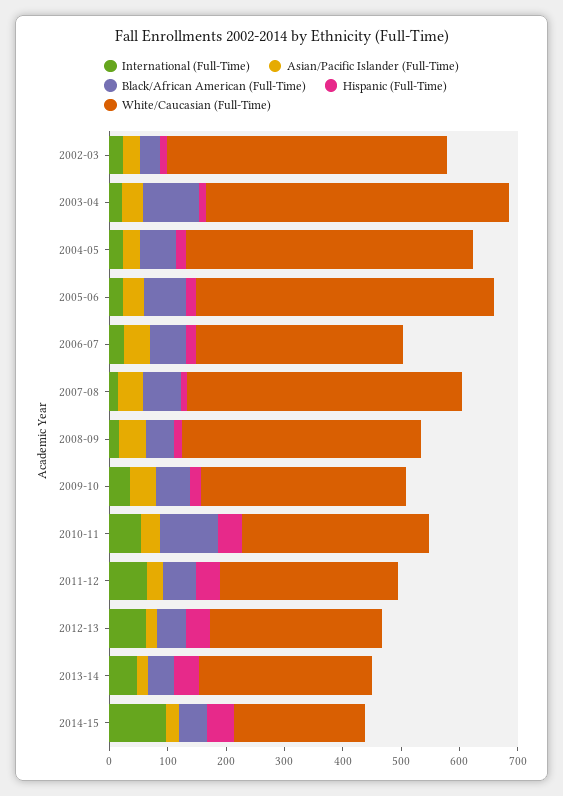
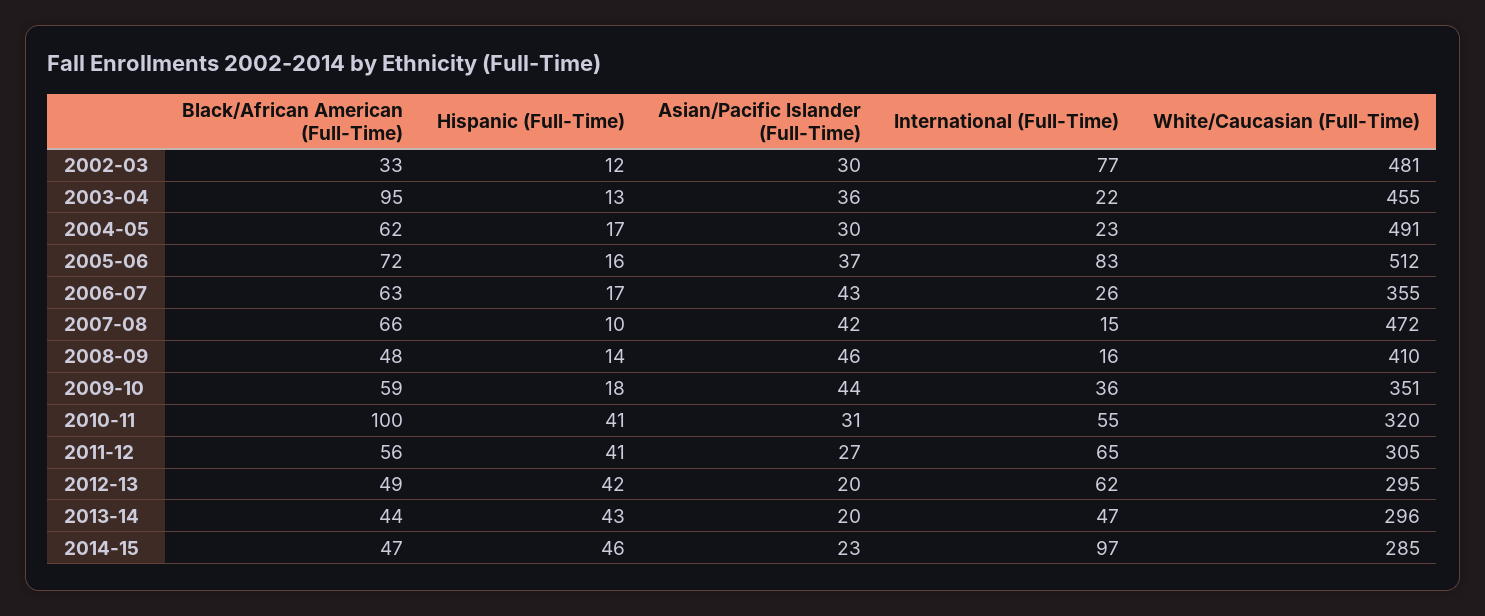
  {
    "International (Full-Time)": {
-     "2002-03": 20,
+     "2002-03": 77,
      "2003-04": 22,
      "2004-05": 23,
-     "2005-06": 20,
+     "2005-06": 83,
      "2006-07": 26,
      "2007-08": 15,
      "2008-09": 16,
      "2009-10": 36,
      "2010-11": 55,
      "2011-12": 65,
      "2012-13": 62,
      "2013-14": 47,
      "2014-15": 97
    },
    "Asian/Pacific Islander (Full-Time)": {
      "2002-03": 30,
      "2003-04": 36,
      "2004-05": 30,
      "2005-06": 37,
      "2006-07": 43,
      "2007-08": 42,
      "2008-09": 46,
      "2009-10": 44,
      "2010-11": 31,
      "2011-12": 27,
      "2012-13": 20,
      "2013-14": 20,
      "2014-15": 23
    },
    "Black/African American (Full-Time)": {
      "2002-03": 33,
      "2003-04": 95,
      "2004-05": 62,
      "2005-06": 72,
      "2006-07": 63,
      "2007-08": 66,
      "2008-09": 48,
      "2009-10": 59,
      "2010-11": 100,
      "2011-12": 56,
      "2012-13": 49,
      "2013-14": 44,
      "2014-15": 47
    },
    "Hispanic (Full-Time)": {
      "2002-03": 12,
      "2003-04": 13,
      "2004-05": 17,
      "2005-06": 16,
      "2006-07": 17,
      "2007-08": 10,
      "2008-09": 14,
      "2009-10": 18,
      "2010-11": 41,
      "2011-12": 41,
      "2012-13": 42,
      "2013-14": 43,
      "2014-15": 46
    },
    "White/Caucasian (Full-Time)": {
      "2002-03": 481,
-     "2003-04": 520,
+     "2003-04": 455,
      "2004-05": 491,
      "2005-06": 512,
      "2006-07": 355,
      "2007-08": 472,
      "2008-09": 410,
      "2009-10": 351,
      "2010-11": 320,
      "2011-12": 305,
      "2012-13": 295,
      "2013-14": 296,
-     "2014-15": 220
+     "2014-15": 285
    }
  }

